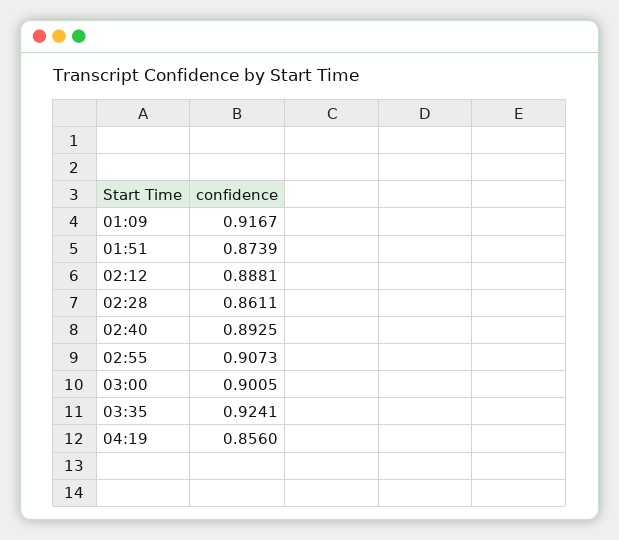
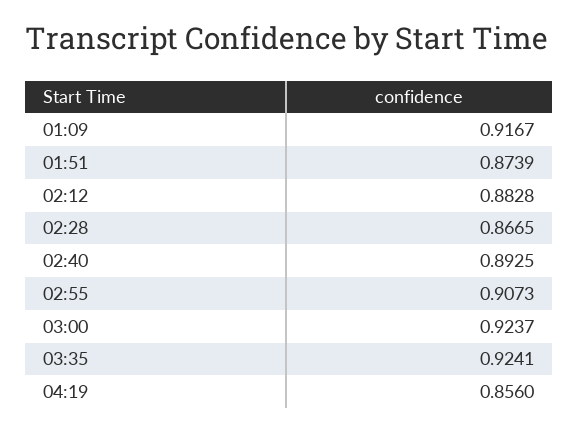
  {
    "01:09": 0.9167,
    "01:51": 0.8739,
-   "02:12": 0.8881,
+   "02:12": 0.8828,
-   "02:28": 0.8611,
+   "02:28": 0.8665,
    "02:40": 0.8925,
    "02:55": 0.9073,
-   "03:00": 0.9005,
+   "03:00": 0.9237,
    "03:35": 0.9241,
    "04:19": 0.856
  }

